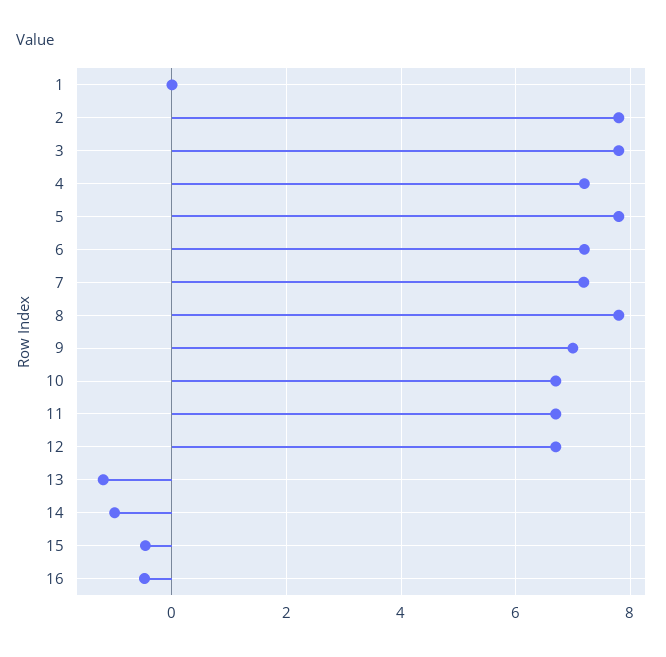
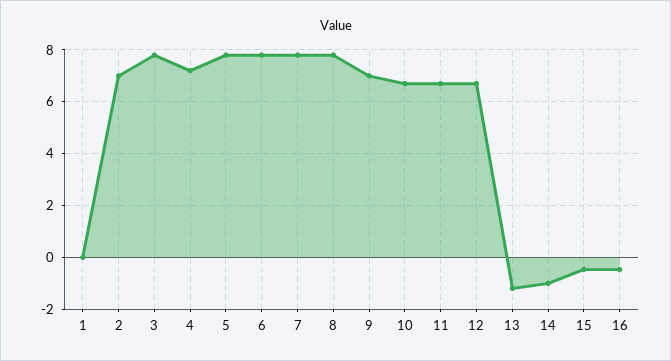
  {
    "1": 0,
-   "2": 7.8,
+   "2": 7,
    "3": 7.8,
    "4": 7.2,
    "5": 7.8,
-   "6": 7.2,
+   "6": 7.75,
-   "7": 7.2,
+   "7": 7.75,
    "8": 7.8,
    "9": 7,
    "10": 6.8,
    "11": 6.8,
    "12": 6.8,
    "13": -1.2,
    "14": -1,
    "15": -0.4,
    "16": -0.4
  }

